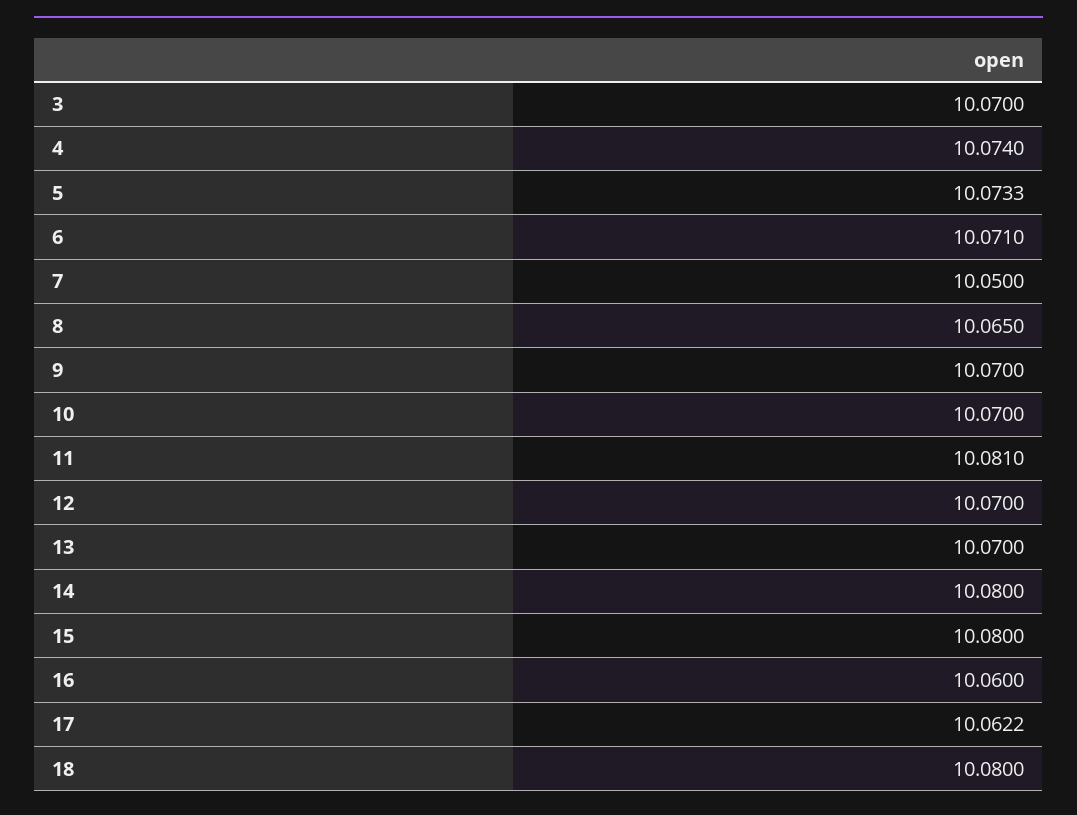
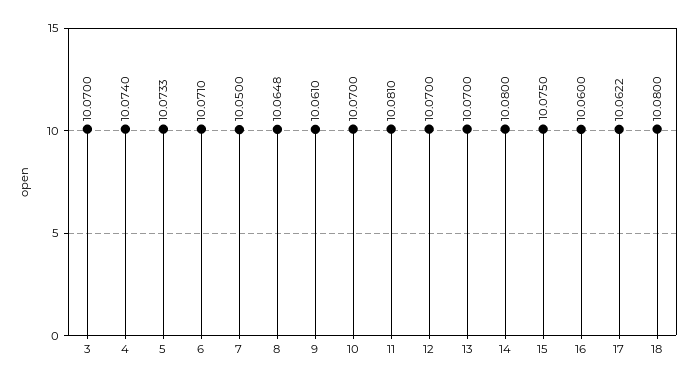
  {
    "3": 10.07,
    "4": 10.074,
    "5": 10.0733,
    "6": 10.071,
    "7": 10.05,
-   "8": 10.065,
+   "8": 10.0648,
-   "9": 10.07,
+   "9": 10.061,
    "10": 10.07,
    "11": 10.081,
    "12": 10.07,
    "13": 10.07,
    "14": 10.08,
-   "15": 10.08,
+   "15": 10.075,
    "16": 10.06,
    "17": 10.0622,
    "18": 10.08
  }

